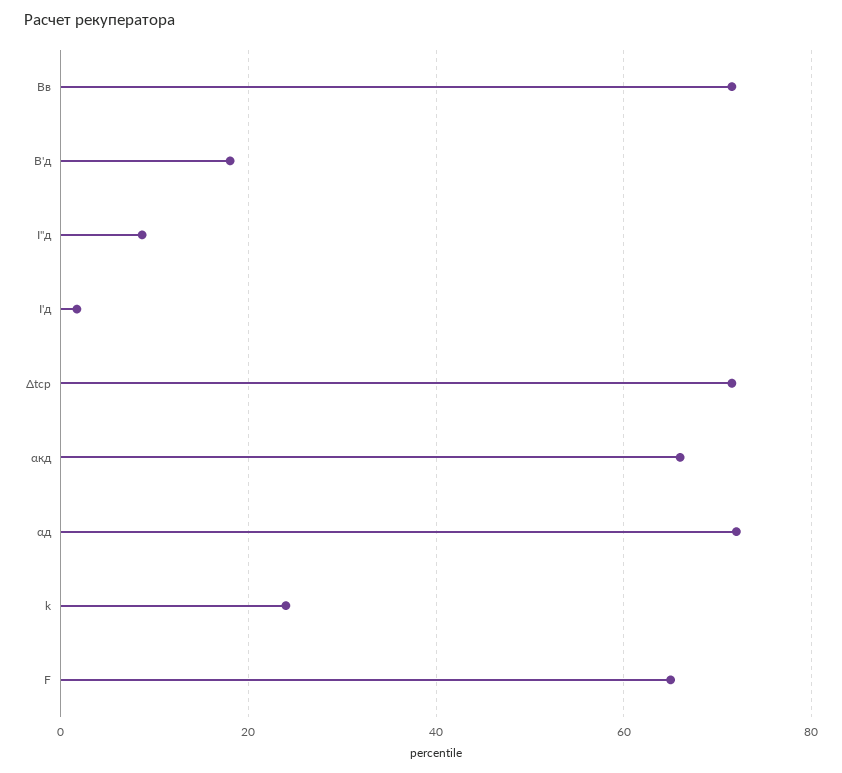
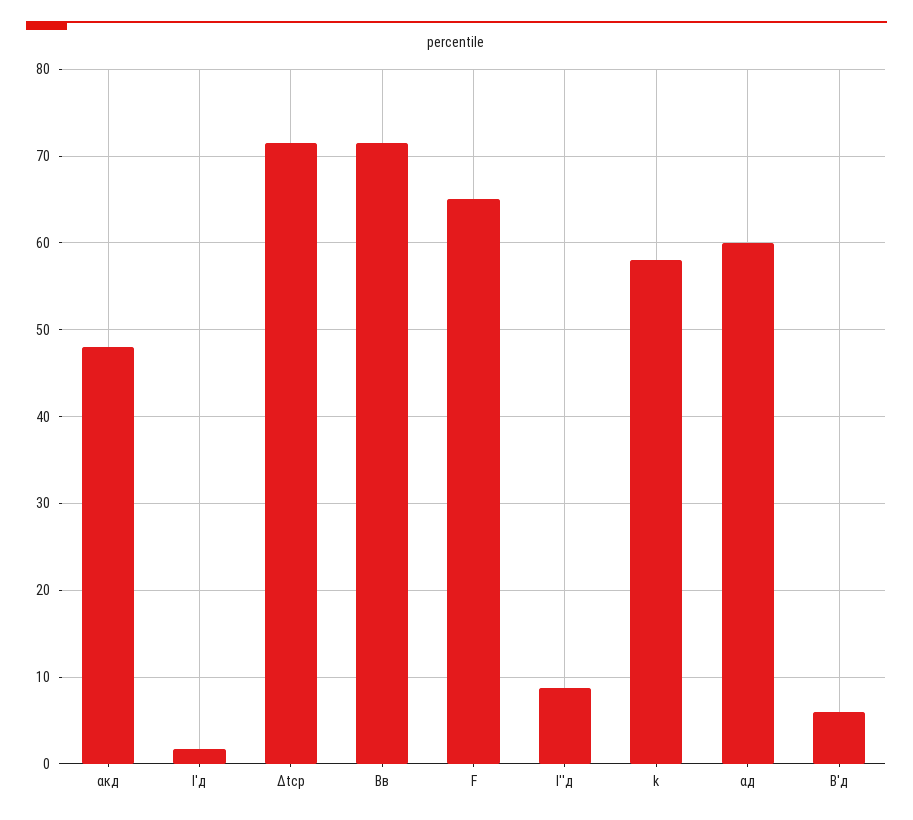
  {
    "Вв": 72,
-   "B'д": 18,
+   "B'д": 6,
    "I''д": 9,
    "I'д": 2,
    "Δtср": 72,
-   "αкд": 66,
+   "αкд": 48,
-   "αд": 72,
+   "αд": 60,
-   "k": 24,
+   "k": 58,
    "F": 65
  }

